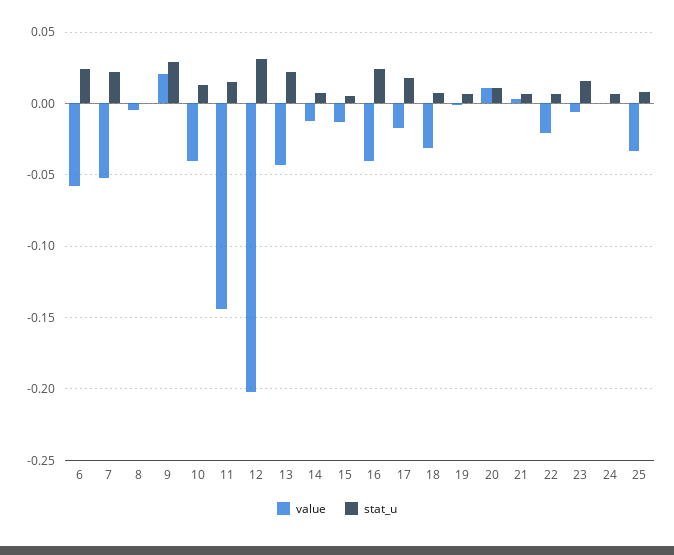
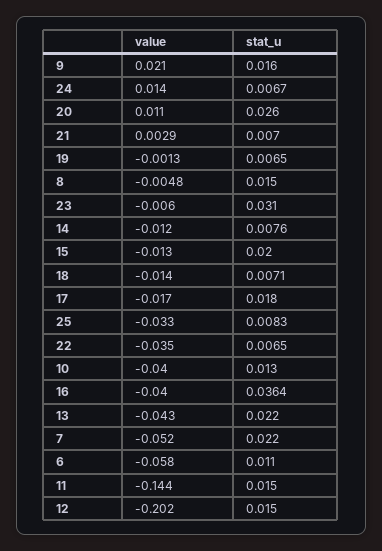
  {
    "value": {
      "6": -0.058,
      "7": -0.052,
      "8": -0.0048,
      "9": 0.021,
      "10": -0.04,
      "11": -0.144,
      "12": -0.202,
      "13": -0.043,
      "14": -0.012,
      "15": -0.013,
      "16": -0.04,
      "17": -0.017,
-     "18": -0.03,
+     "18": -0.014,
      "19": -0.0013,
      "20": 0.011,
      "21": 0.0029,
-     "22": -0.02,
+     "22": -0.035,
      "23": -0.006,
-     "24": 0,
+     "24": 0.014,
      "25": -0.033
    },
    "stat_u": {
-     "6": 0.025,
+     "6": 0.011,
      "7": 0.022,
-     "8": 0,
+     "8": 0.015,
-     "9": 0.03,
+     "9": 0.016,
      "10": 0.013,
      "11": 0.015,
-     "12": 0.03,
+     "12": 0.015,
      "13": 0.022,
      "14": 0.0076,
-     "15": 0.005,
+     "15": 0.02,
-     "16": 0.025,
+     "16": 0.0364,
      "17": 0.018,
      "18": 0.0071,
      "19": 0.0065,
-     "20": 0.01,
+     "20": 0.026,
      "21": 0.007,
      "22": 0.0065,
-     "23": 0.015,
+     "23": 0.031,
      "24": 0.0067,
      "25": 0.0083
    }
  }

